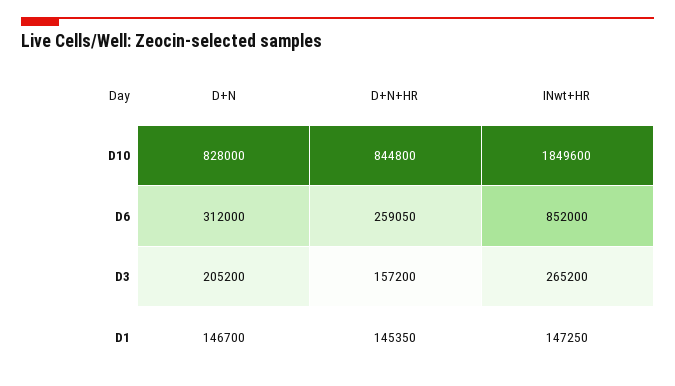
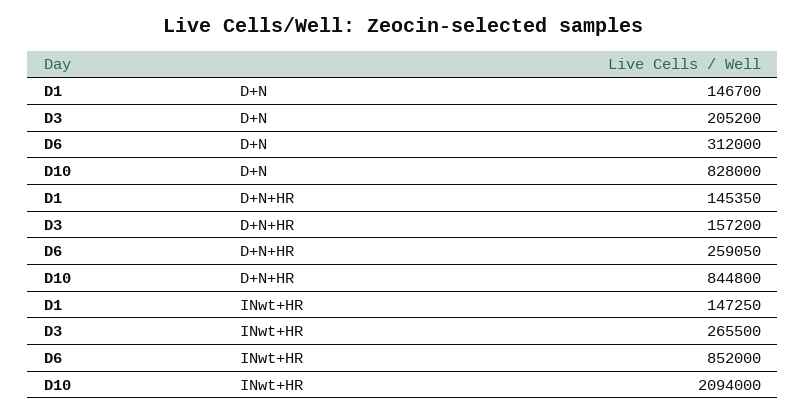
  {
    "D+N": {
      "D10": 828000,
      "D6": 312000,
      "D3": 205200,
      "D1": 146700
    },
    "D+N+HR": {
      "D10": 844800,
      "D6": 259050,
      "D3": 157200,
      "D1": 145350
    },
    "INwt+HR": {
-     "D10": 1849600,
+     "D10": 2094000,
      "D6": 852000,
-     "D3": 265200,
+     "D3": 265500,
      "D1": 147250
    }
  }

